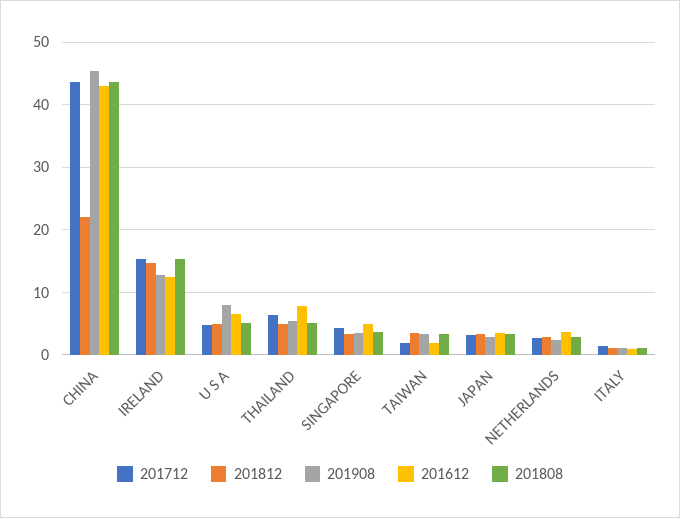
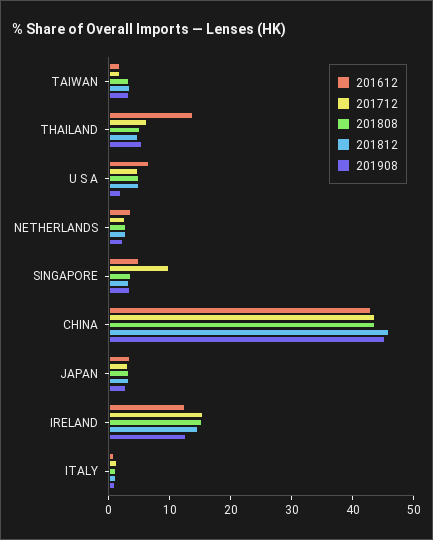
  {
    "201712": {
      "CHINA": 44,
      "IRELAND": 15,
      "U S A": 5,
      "THAILAND": 6,
-     "SINGAPORE": 4,
+     "SINGAPORE": 10,
      "TAIWAN": 2,
      "JAPAN": 3,
      "NETHERLANDS": 3,
      "ITALY": 1
    },
    "201812": {
-     "CHINA": 22,
+     "CHINA": 46,
      "IRELAND": 15,
      "U S A": 5,
      "THAILAND": 5,
      "SINGAPORE": 3,
      "TAIWAN": 3,
      "JAPAN": 3,
      "NETHERLANDS": 3,
      "ITALY": 1
    },
    "201908": {
      "CHINA": 45,
      "IRELAND": 13,
-     "U S A": 8,
+     "U S A": 2,
      "THAILAND": 5,
      "SINGAPORE": 4,
      "TAIWAN": 3,
      "JAPAN": 3,
      "NETHERLANDS": 2,
      "ITALY": 1
    },
    "201612": {
      "CHINA": 43,
      "IRELAND": 13,
      "U S A": 7,
-     "THAILAND": 8,
+     "THAILAND": 14,
      "SINGAPORE": 5,
      "TAIWAN": 2,
      "JAPAN": 4,
      "NETHERLANDS": 4,
      "ITALY": 1
    },
    "201808": {
      "CHINA": 44,
      "IRELAND": 15,
      "U S A": 5,
      "THAILAND": 5,
      "SINGAPORE": 4,
      "TAIWAN": 3,
      "JAPAN": 3,
      "NETHERLANDS": 3,
      "ITALY": 1
    }
  }

